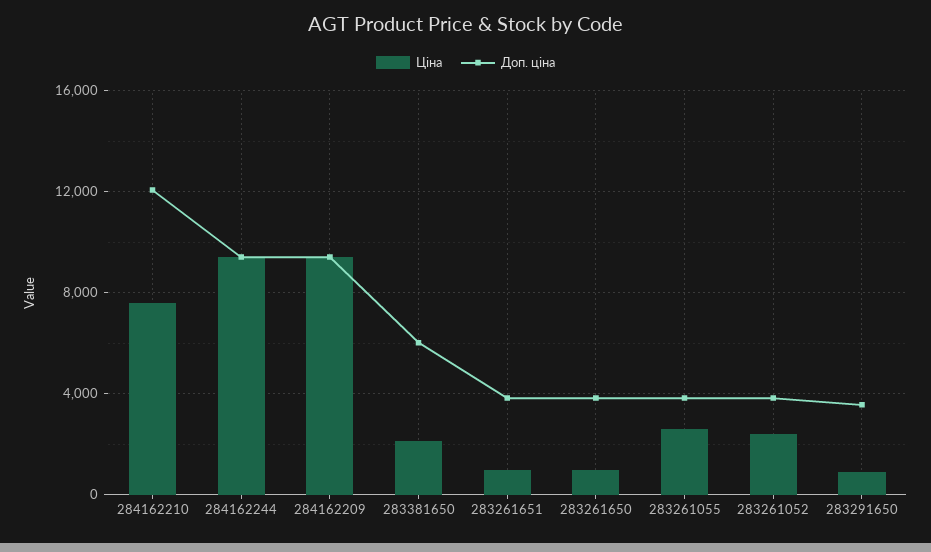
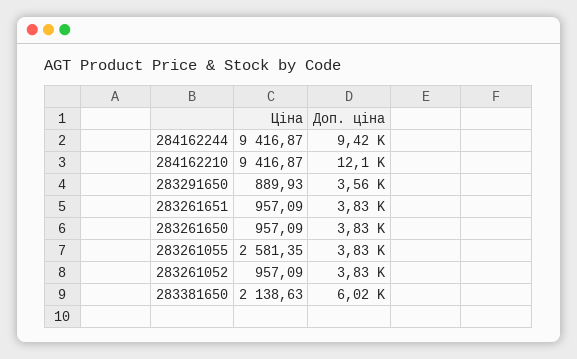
  {
    "Ціна": {
-     "284162210": 7500,
+     "284162210": 9416.87,
      "284162244": 9416.87,
-     "284162209": 9500,
      "283381650": 2138.63,
      "283261651": 957.09,
      "283261650": 957.09,
      "283261055": 2581.35,
-     "283261052": 2500,
+     "283261052": 957.09,
      "283291650": 889.93
    },
    "Доп. ціна": {
      "284162210": 12100,
      "284162244": 9420,
-     "284162209": 9500,
      "283381650": 6020,
      "283261651": 3830,
      "283261650": 3830,
      "283261055": 3830,
      "283261052": 3830,
      "283291650": 3560
    }
  }

